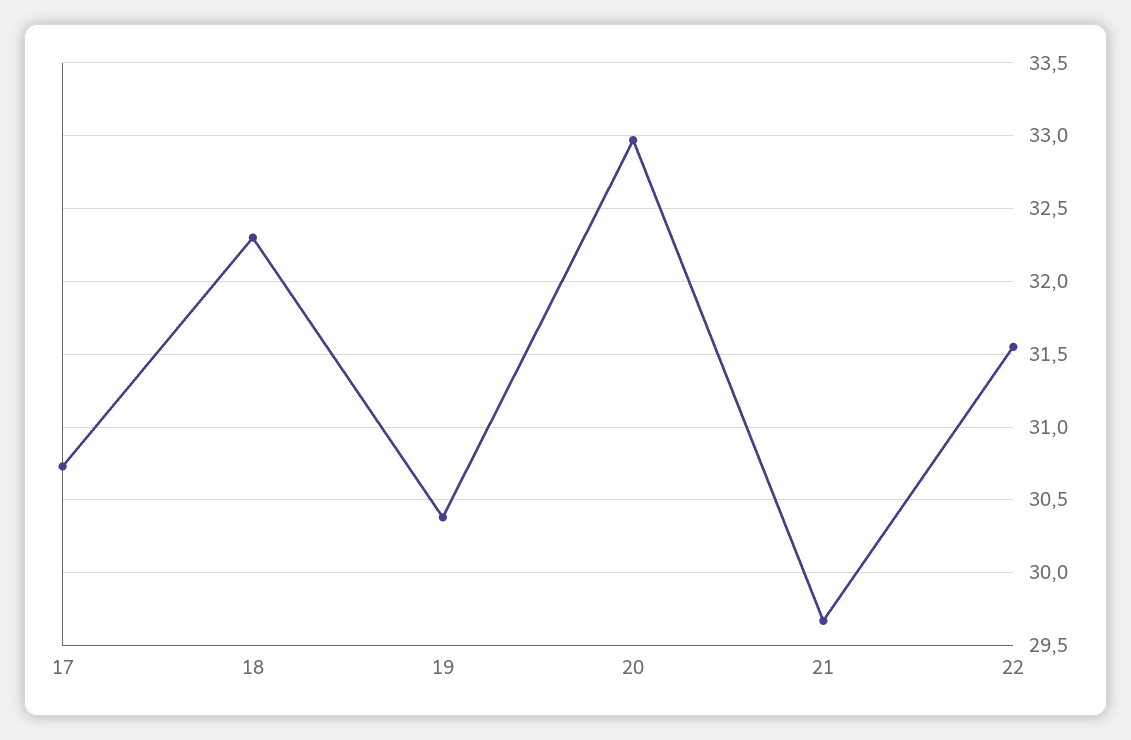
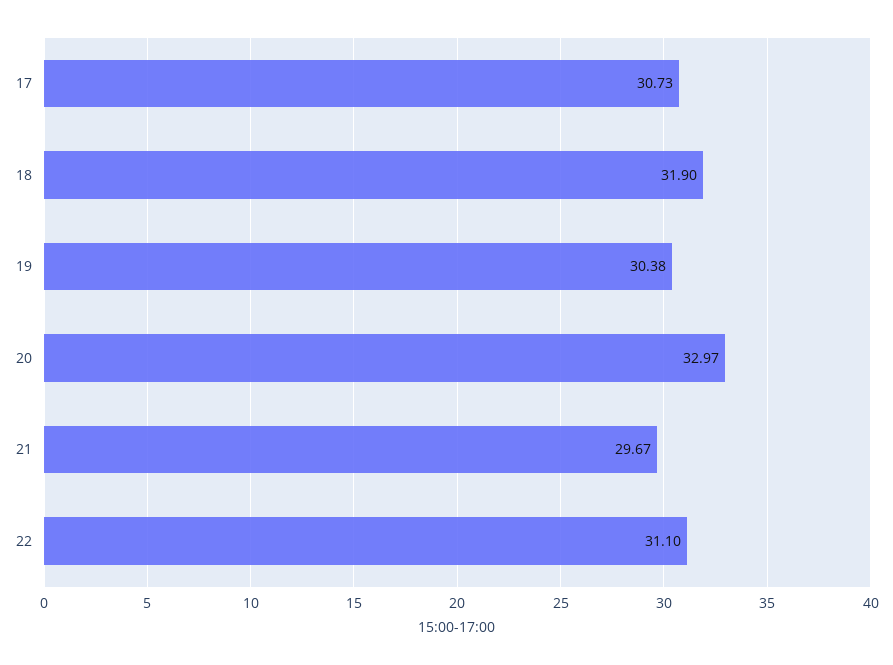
  {
    "17": 30.73,
-   "18": 32.3,
+   "18": 31.9,
    "19": 30.38,
    "20": 32.97,
    "21": 29.67,
-   "22": 31.55
+   "22": 31.1
  }

